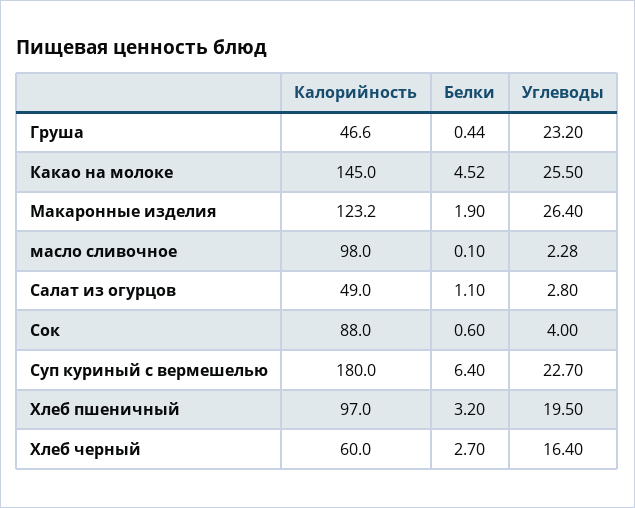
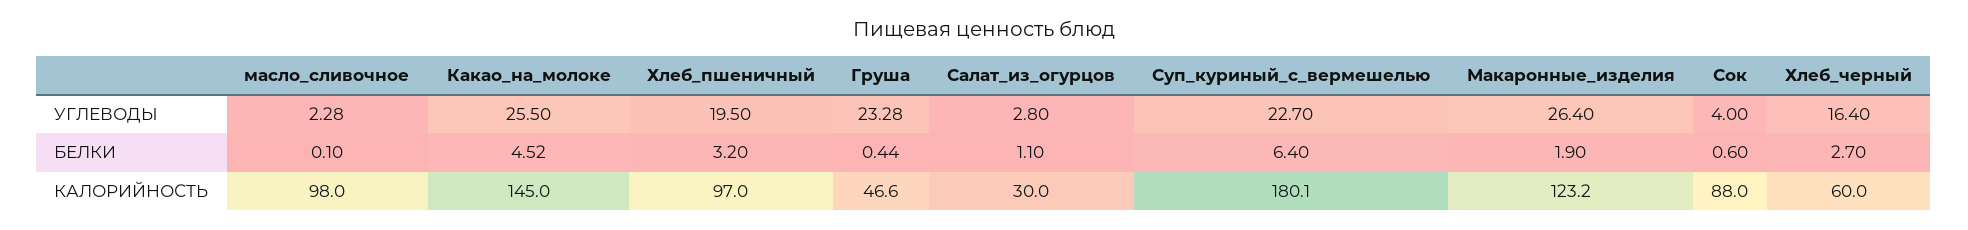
  {
    "Калорийность": {
      "Груша": 46.6,
      "Какао на молоке": 145,
      "Макаронные изделия": 123.2,
      "масло сливочное": 98,
-     "Салат из огурцов": 49,
+     "Салат из огурцов": 30,
      "Сок": 88,
-     "Суп куриный с вермешелью": 180,
+     "Суп куриный с вермешелью": 180.1,
      "Хлеб пшеничный": 97,
      "Хлеб черный": 60
    },
    "Белки": {
      "Груша": 0.44,
      "Какао на молоке": 4.52,
      "Макаронные изделия": 1.9,
      "масло сливочное": 0.1,
      "Салат из огурцов": 1.1,
      "Сок": 0.6,
      "Суп куриный с вермешелью": 6.4,
      "Хлеб пшеничный": 3.2,
      "Хлеб черный": 2.7
    },
    "Углеводы": {
-     "Груша": 23.2,
+     "Груша": 23.28,
      "Какао на молоке": 25.5,
      "Макаронные изделия": 26.4,
      "масло сливочное": 2.28,
      "Салат из огурцов": 2.8,
      "Сок": 4,
      "Суп куриный с вермешелью": 22.7,
      "Хлеб пшеничный": 19.5,
      "Хлеб черный": 16.4
    }
  }

